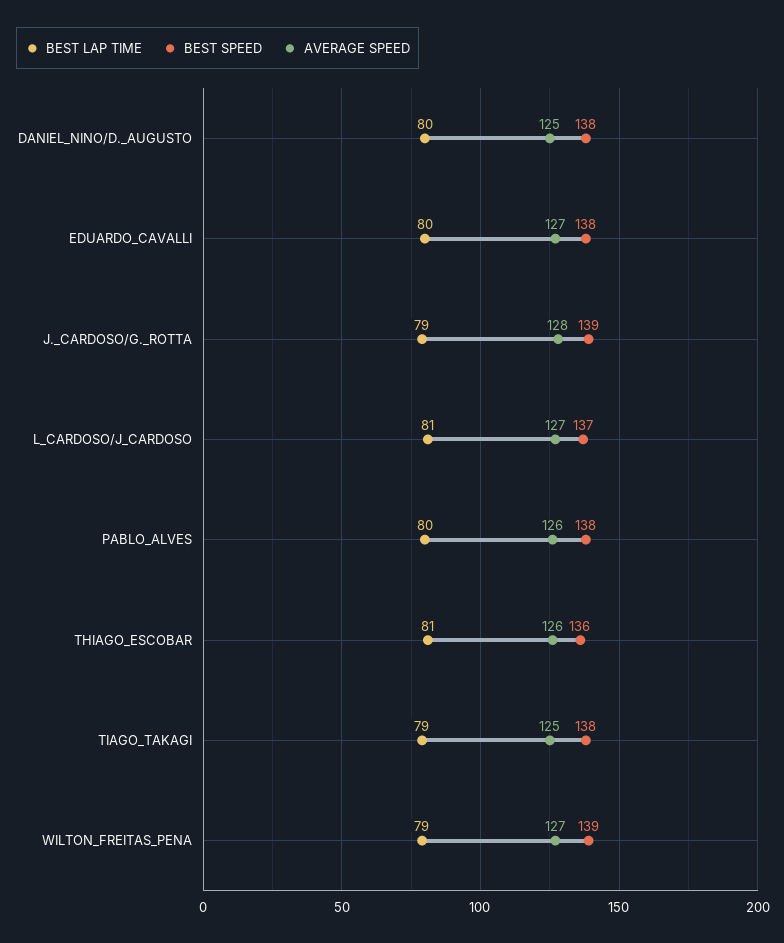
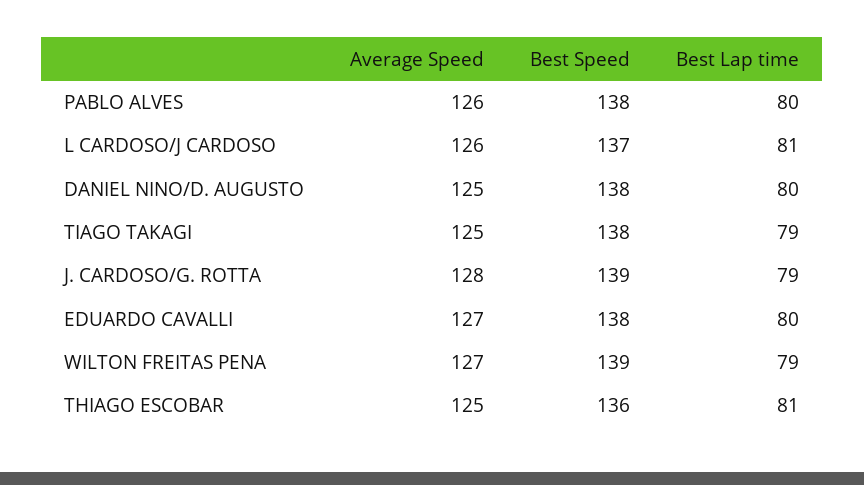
  {
    "BEST LAP TIME": {
      "DANIEL_NINO/D._AUGUSTO": 80,
      "EDUARDO_CAVALLI": 80,
      "J._CARDOSO/G._ROTTA": 79,
      "L_CARDOSO/J_CARDOSO": 81,
      "PABLO_ALVES": 80,
      "THIAGO_ESCOBAR": 81,
      "TIAGO_TAKAGI": 79,
      "WILTON_FREITAS_PENA": 79
    },
    "BEST SPEED": {
      "DANIEL_NINO/D._AUGUSTO": 138,
      "EDUARDO_CAVALLI": 138,
      "J._CARDOSO/G._ROTTA": 139,
      "L_CARDOSO/J_CARDOSO": 137,
      "PABLO_ALVES": 138,
      "THIAGO_ESCOBAR": 136,
      "TIAGO_TAKAGI": 138,
      "WILTON_FREITAS_PENA": 139
    },
    "AVERAGE SPEED": {
      "DANIEL_NINO/D._AUGUSTO": 125,
      "EDUARDO_CAVALLI": 127,
      "J._CARDOSO/G._ROTTA": 128,
-     "L_CARDOSO/J_CARDOSO": 127,
+     "L_CARDOSO/J_CARDOSO": 126,
      "PABLO_ALVES": 126,
-     "THIAGO_ESCOBAR": 126,
+     "THIAGO_ESCOBAR": 125,
      "TIAGO_TAKAGI": 125,
      "WILTON_FREITAS_PENA": 127
    }
  }

